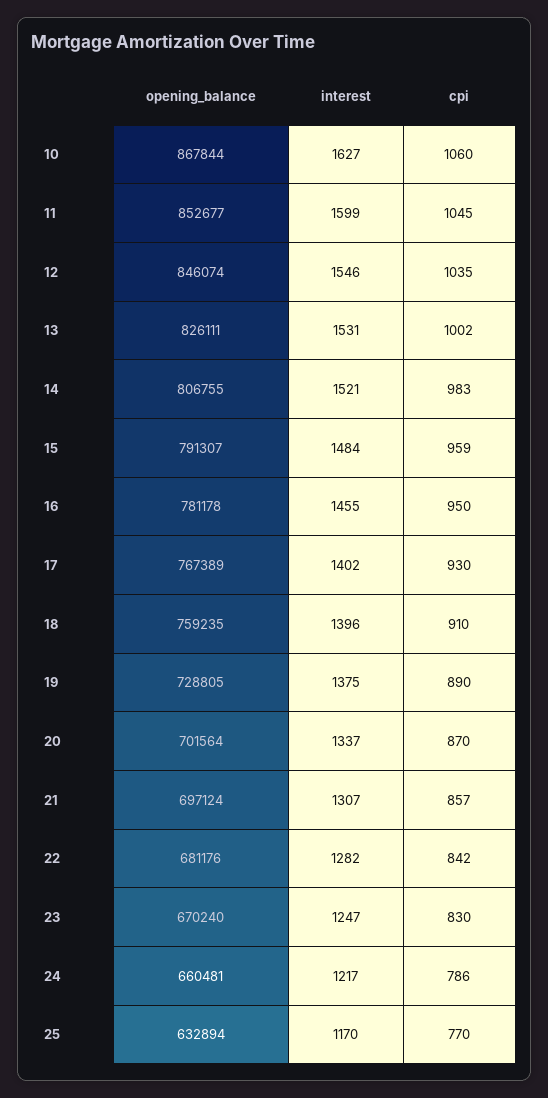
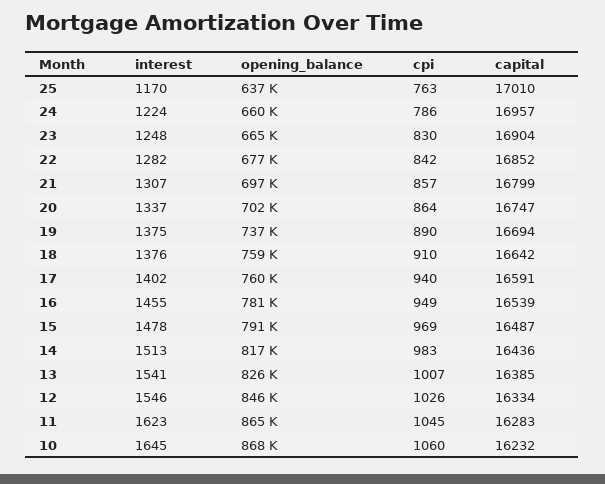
  {
    "opening_balance": {
      "10": 867844,
-     "11": 852677,
+     "11": 865000,
      "12": 846074,
      "13": 826111,
-     "14": 806755,
+     "14": 817000,
      "15": 791307,
      "16": 781178,
-     "17": 767389,
+     "17": 760000,
      "18": 759235,
-     "19": 728805,
+     "19": 737000,
      "20": 701564,
      "21": 697124,
-     "22": 681176,
+     "22": 677000,
-     "23": 670240,
+     "23": 665000,
      "24": 660481,
-     "25": 632894
+     "25": 637000
    },
    "interest": {
-     "10": 1627,
+     "10": 1645,
-     "11": 1599,
+     "11": 1623,
      "12": 1546,
-     "13": 1531,
+     "13": 1541,
-     "14": 1521,
+     "14": 1513,
-     "15": 1484,
+     "15": 1478,
      "16": 1455,
      "17": 1402,
-     "18": 1396,
+     "18": 1376,
      "19": 1375,
      "20": 1337,
      "21": 1307,
      "22": 1282,
-     "23": 1247,
+     "23": 1248,
-     "24": 1217,
+     "24": 1224,
      "25": 1170
    },
    "cpi": {
      "10": 1060,
      "11": 1045,
-     "12": 1035,
+     "12": 1026,
-     "13": 1002,
+     "13": 1007,
      "14": 983,
-     "15": 959,
+     "15": 969,
-     "16": 950,
+     "16": 949,
-     "17": 930,
+     "17": 940,
      "18": 910,
      "19": 890,
-     "20": 870,
+     "20": 864,
      "21": 857,
      "22": 842,
      "23": 830,
      "24": 786,
-     "25": 770
+     "25": 763
-   }
+   },
+   "capital": {
+     "25": 17010,
+     "24": 16957,
+     "23": 16904,
+     "22": 16852,
+     "21": 16799,
+     "20": 16747,
+     "19": 16694,
+     "18": 16642,
+     "17": 16591,
+     "16": 16539,
+     "15": 16487,
+     "14": 16436,
+     "13": 16385,
+     "12": 16334,
+     "11": 16283,
+     "10": 16232
+   }
  }

